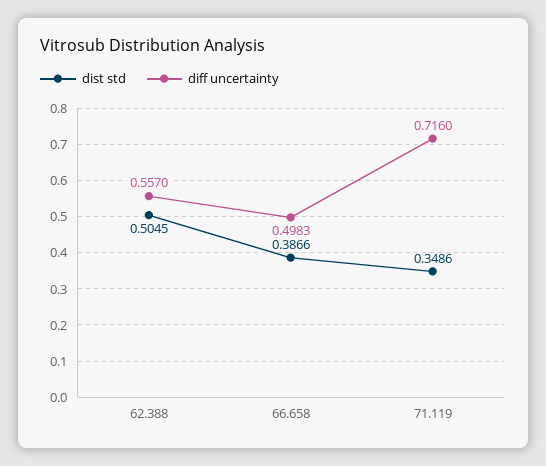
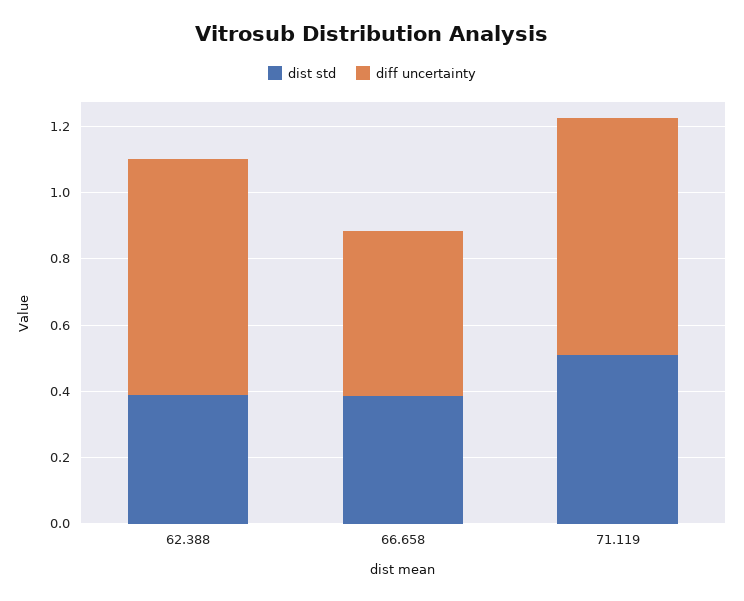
  {
    "dist std": {
-     "62.388": 0.5045,
+     "62.388": 0.4,
      "66.658": 0.3866,
-     "71.119": 0.3486
+     "71.119": 0.5
    },
    "diff uncertainty": {
-     "62.388": 0.557,
+     "62.388": 0.7,
      "66.658": 0.4983,
      "71.119": 0.716
    }
  }

